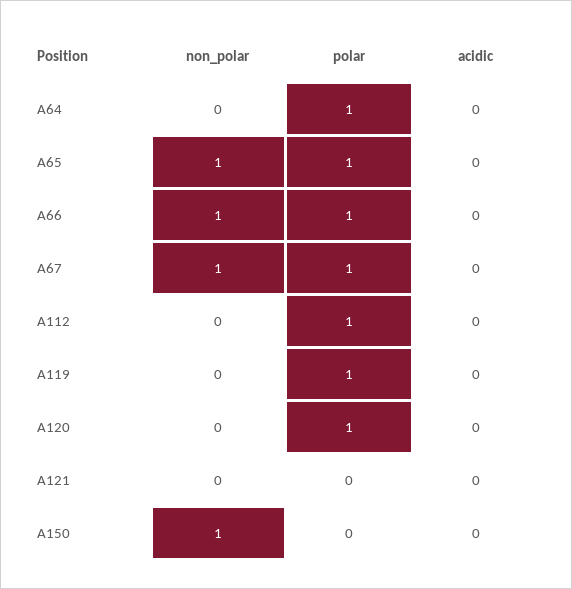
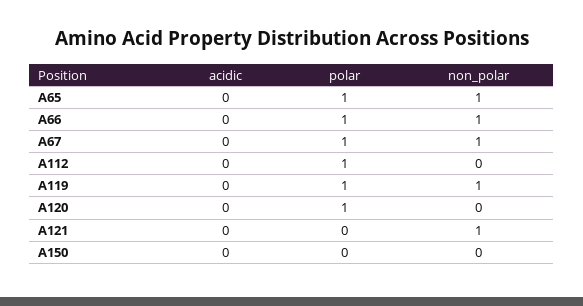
  {
    "non_polar": {
-     "A64": 0,
      "A65": 1,
      "A66": 1,
      "A67": 1,
      "A112": 0,
-     "A119": 0,
+     "A119": 1,
      "A120": 0,
-     "A121": 0,
+     "A121": 1,
-     "A150": 1
+     "A150": 0
    },
    "polar": {
-     "A64": 1,
      "A65": 1,
      "A66": 1,
      "A67": 1,
      "A112": 1,
      "A119": 1,
      "A120": 1,
      "A121": 0,
      "A150": 0
    },
    "acidic": {
-     "A64": 0,
      "A65": 0,
      "A66": 0,
      "A67": 0,
      "A112": 0,
      "A119": 0,
      "A120": 0,
      "A121": 0,
      "A150": 0
    }
  }

